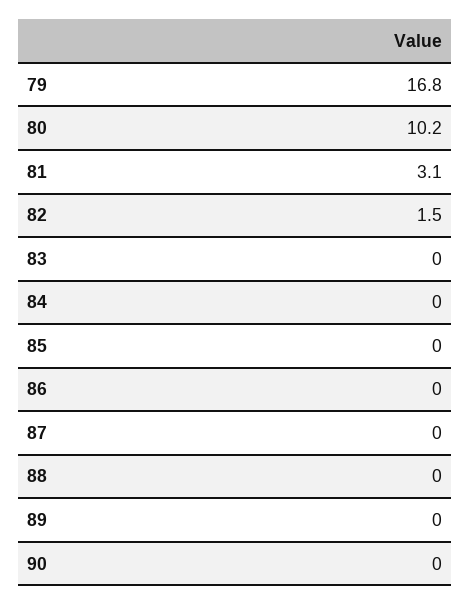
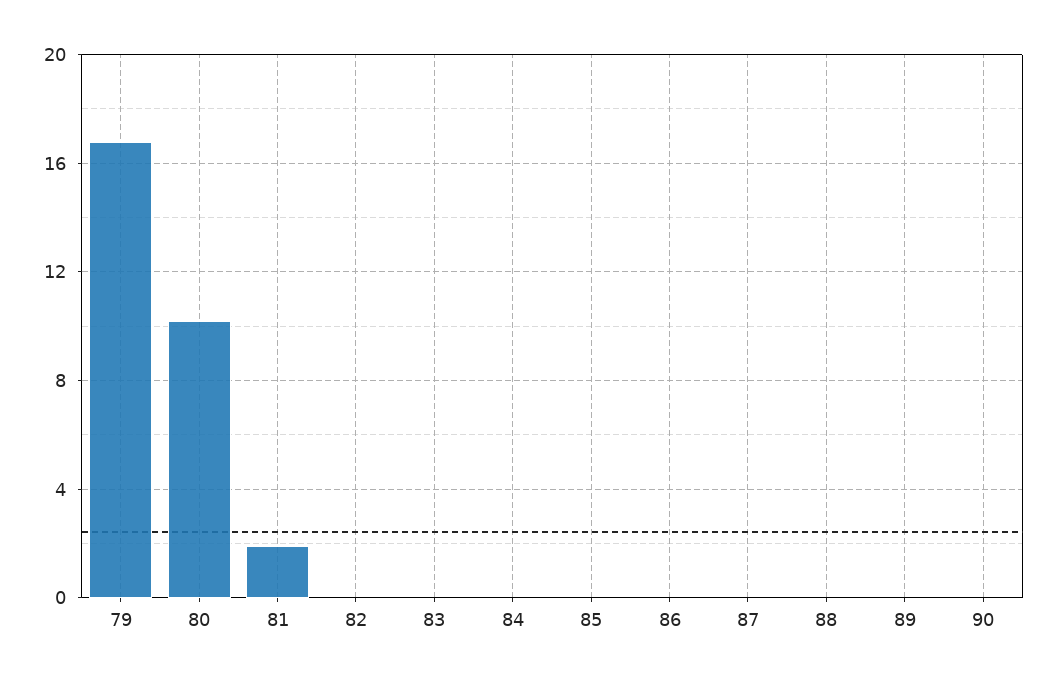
  {
    "79": 16.8,
    "80": 10.2,
-   "81": 3.1,
+   "81": 2,
-   "82": 1.5,
+   "82": 0,
    "83": 0,
    "84": 0,
    "85": 0,
    "86": 0,
    "87": 0,
    "88": 0,
    "89": 0,
    "90": 0
  }

